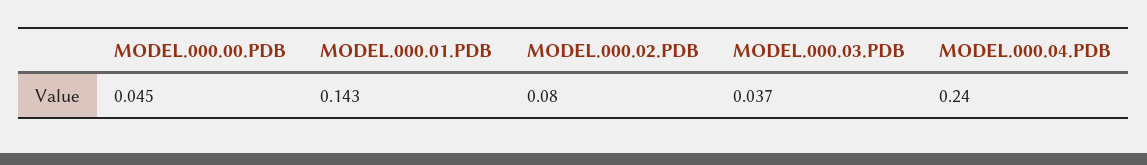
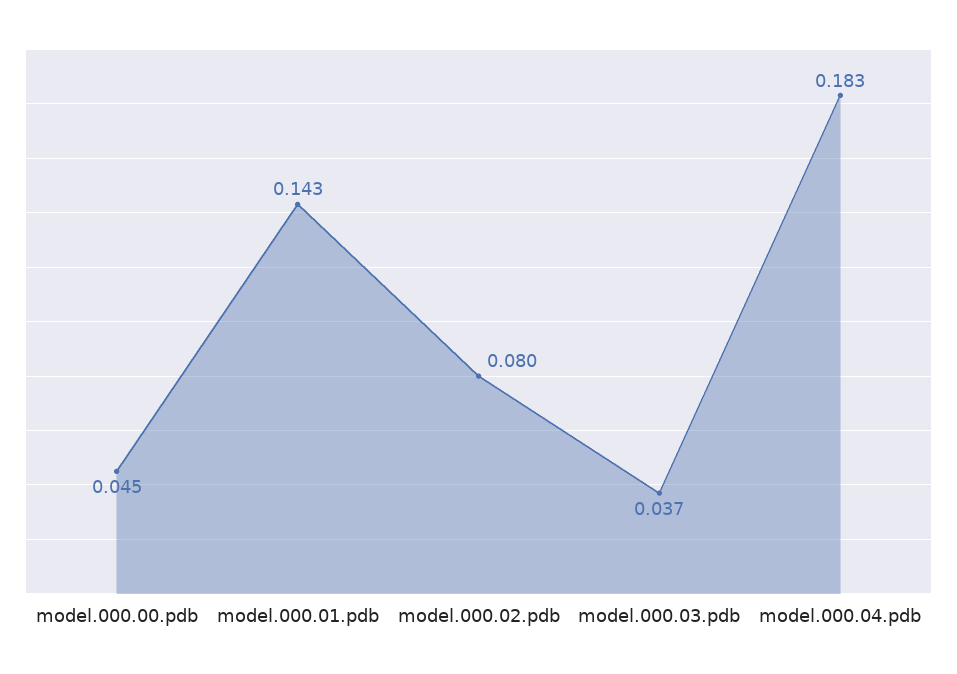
  {
    "MODEL.000.00.PDB": 0.045,
    "MODEL.000.01.PDB": 0.143,
    "MODEL.000.02.PDB": 0.08,
    "MODEL.000.03.PDB": 0.037,
-   "MODEL.000.04.PDB": 0.24
+   "MODEL.000.04.PDB": 0.183
  }

